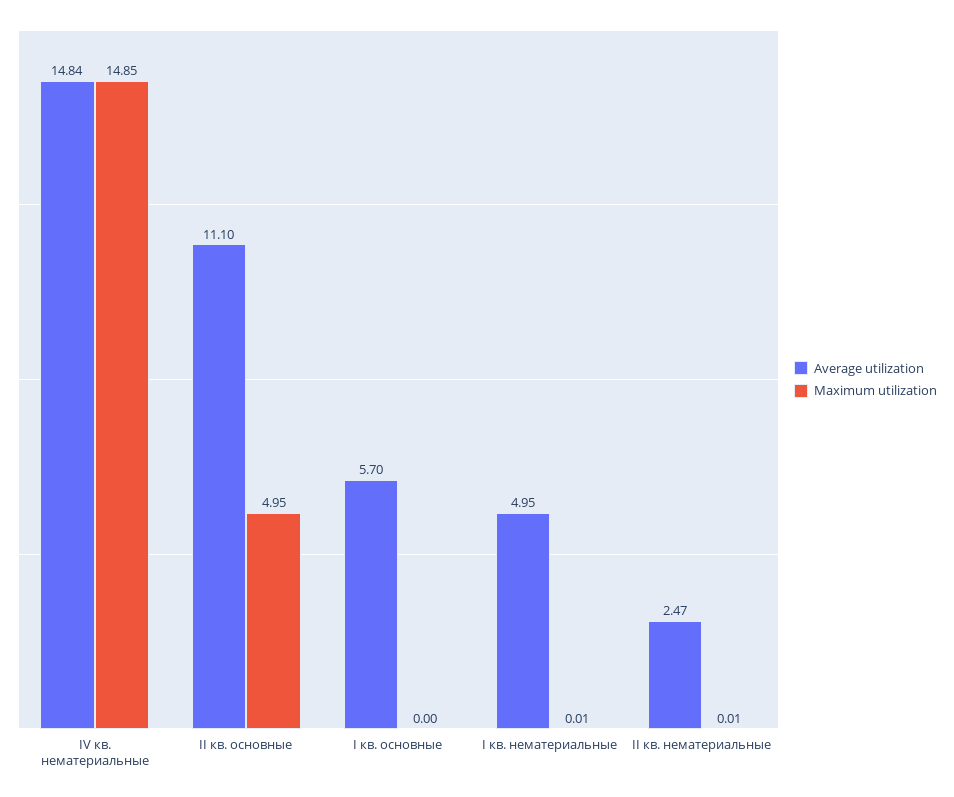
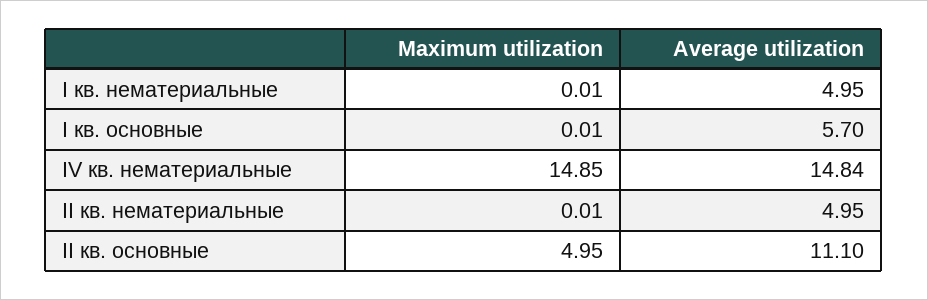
  {
    "Average utilization": {
      "IV кв. нематериальные": 14.84,
      "II кв. основные": 11.1,
      "I кв. основные": 5.7,
      "I кв. нематериальные": 4.95,
-     "II кв. нематериальные": 2.47
+     "II кв. нематериальные": 4.95
    },
    "Maximum utilization": {
      "IV кв. нематериальные": 14.85,
      "II кв. основные": 4.95,
-     "I кв. основные": 0,
+     "I кв. основные": 0.01,
      "I кв. нематериальные": 0.01,
      "II кв. нематериальные": 0.01
    }
  }

